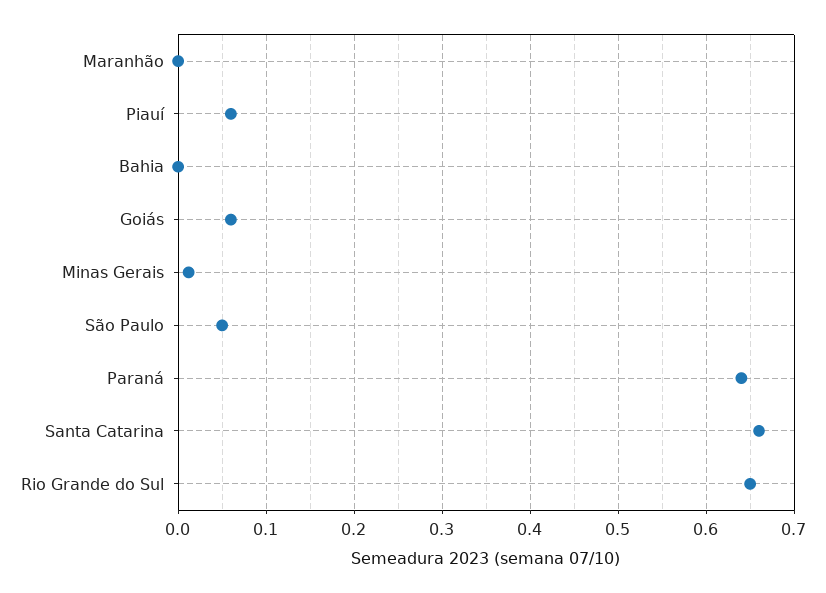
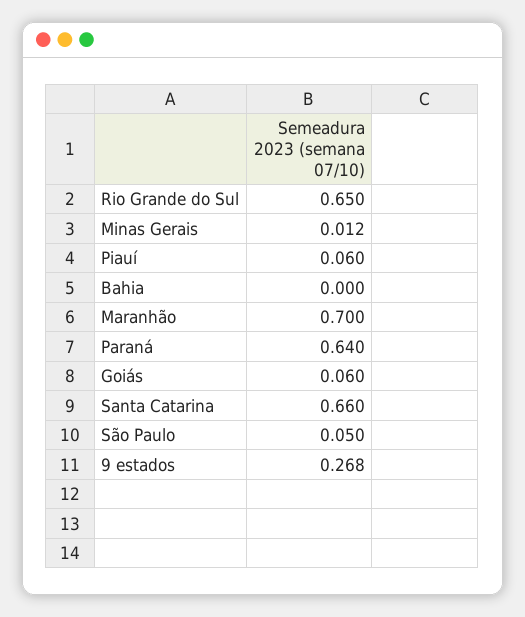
  {
-   "Maranhão": 0,
+   "Maranhão": 0.7,
    "Piauí": 0.06,
    "Bahia": 0,
    "Goiás": 0.06,
    "Minas Gerais": 0.012,
    "São Paulo": 0.05,
    "Paraná": 0.64,
    "Santa Catarina": 0.66,
-   "Rio Grande do Sul": 0.65
+   "Rio Grande do Sul": 0.65,
+   "9 estados": 0.268
  }

